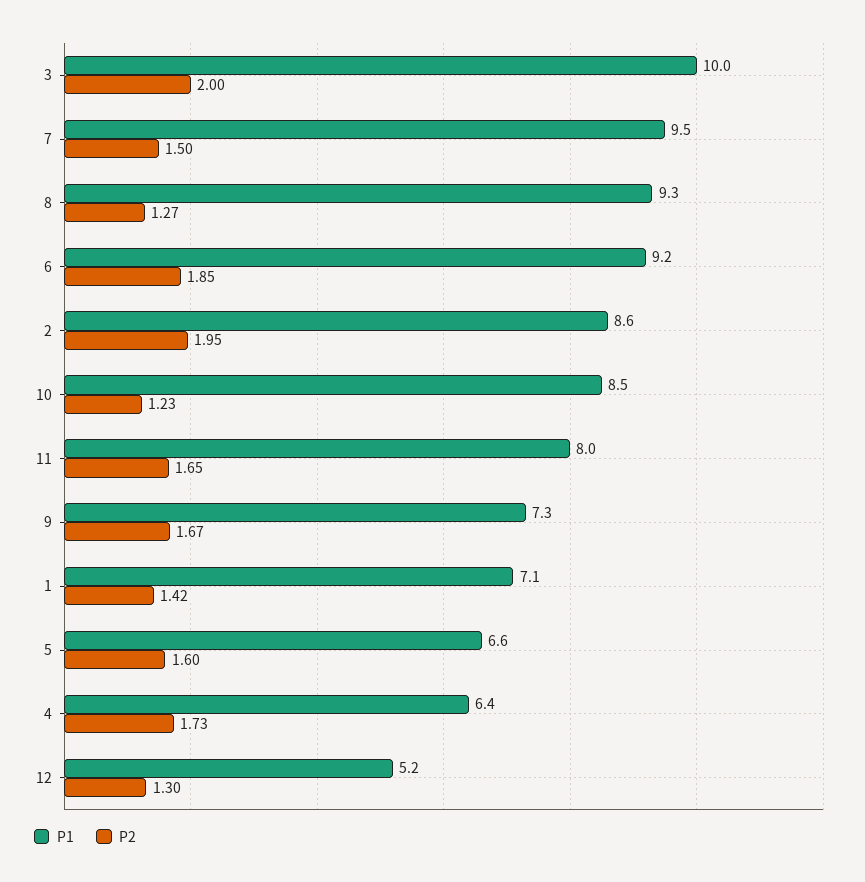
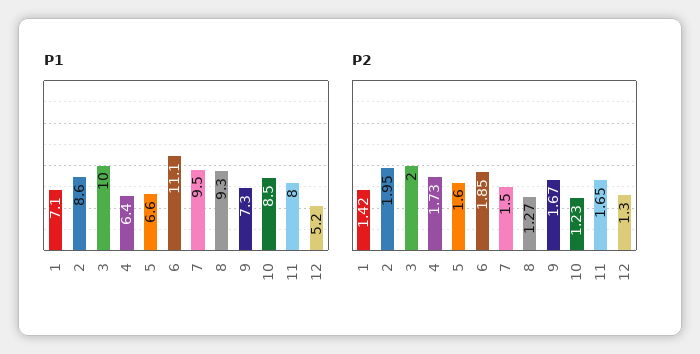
  {
    "P1": {
      "3": 10,
      "7": 9.5,
      "8": 9.3,
-     "6": 9.2,
+     "6": 11.1,
      "2": 8.6,
      "10": 8.5,
      "11": 8,
      "9": 7.3,
      "1": 7.1,
      "5": 6.6,
      "4": 6.4,
      "12": 5.2
    },
    "P2": {
      "3": 2,
      "7": 1.5,
      "8": 1.27,
      "6": 1.85,
      "2": 1.95,
      "10": 1.23,
      "11": 1.65,
      "9": 1.67,
      "1": 1.42,
      "5": 1.6,
      "4": 1.73,
      "12": 1.3
    }
  }

